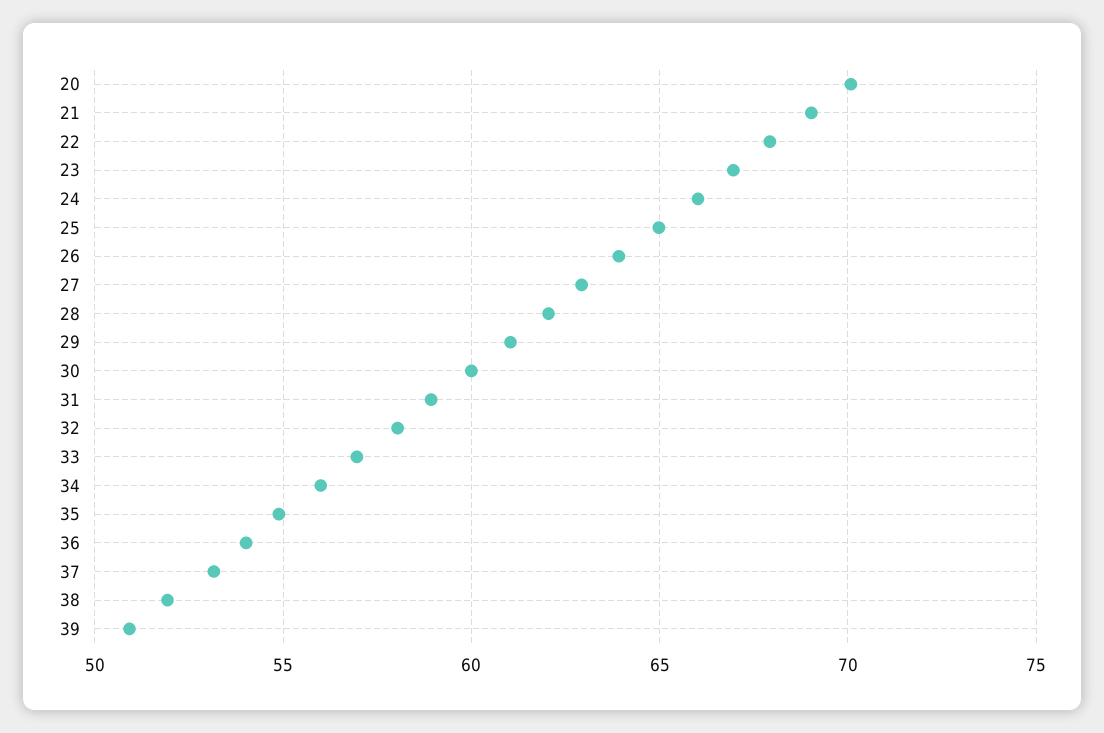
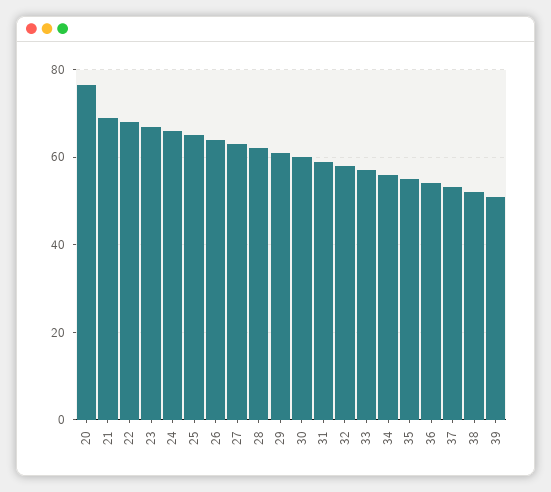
  {
-   "20": 70,
+   "20": 76,
    "21": 69,
    "22": 68,
    "23": 67,
    "24": 66,
    "25": 65,
    "26": 64,
    "27": 63,
    "28": 62,
    "29": 61,
    "30": 60,
    "31": 59,
    "32": 58,
    "33": 57,
    "34": 56,
    "35": 55,
    "36": 54,
    "37": 53,
    "38": 52,
    "39": 51
  }

